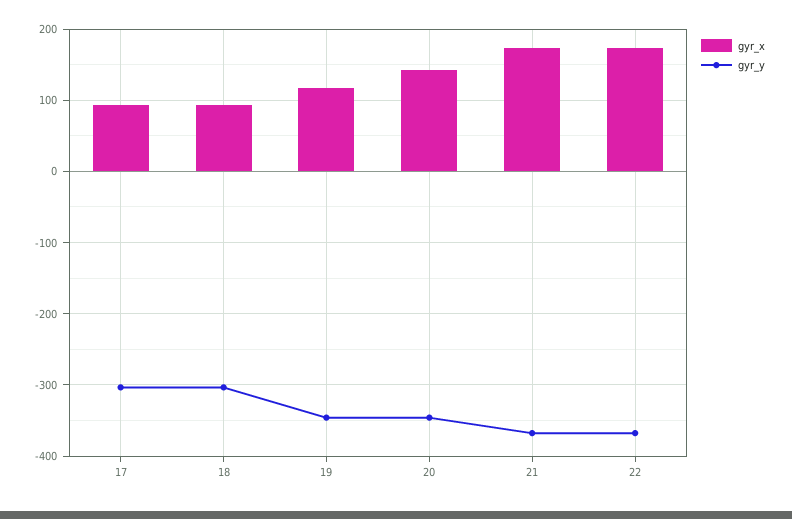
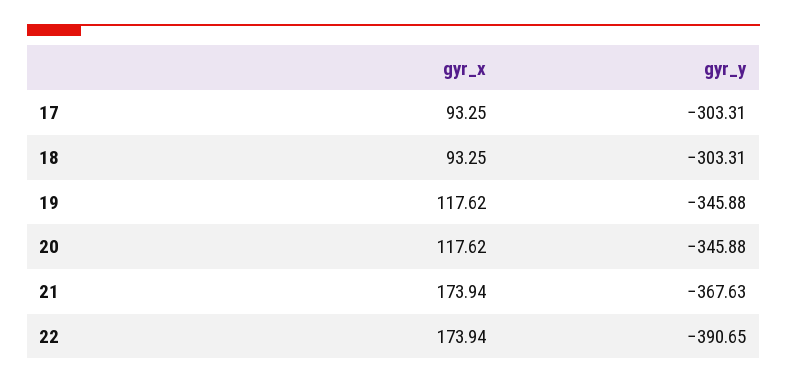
  {
    "gyr_x": {
      "17": 93.25,
      "18": 93.25,
      "19": 117.62,
-     "20": 140,
+     "20": 117.62,
      "21": 173.94,
      "22": 173.94
    },
    "gyr_y": {
      "17": -303.31,
      "18": -303.31,
      "19": -345.88,
      "20": -345.88,
      "21": -367.63,
-     "22": -370
+     "22": -390.65
    }
  }

